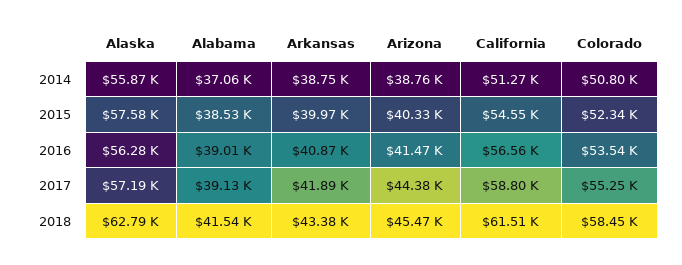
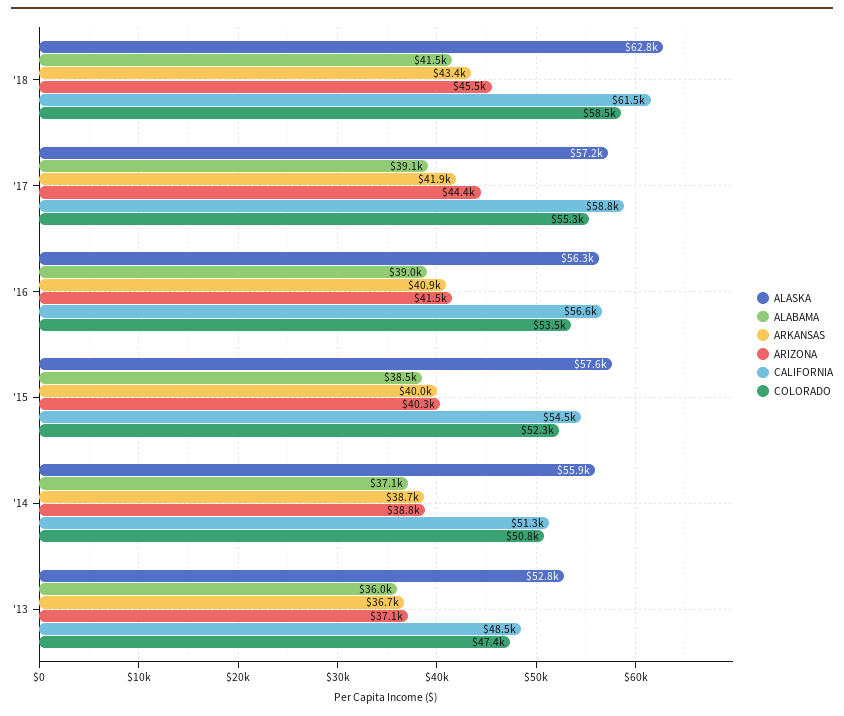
  {
    "Alaska": {
      "2014": 55870,
      "2015": 57580,
      "2016": 56280,
      "2017": 57190,
-     "2018": 62790
+     "2018": 62790,
+     "'13": 52800
    },
    "Alabama": {
      "2014": 37060,
      "2015": 38530,
      "2016": 39010,
      "2017": 39130,
-     "2018": 41540
+     "2018": 41540,
+     "'13": 36000
    },
    "Arkansas": {
      "2014": 38750,
      "2015": 39970,
      "2016": 40870,
      "2017": 41890,
-     "2018": 43380
+     "2018": 43380,
+     "'13": 36700
    },
    "Arizona": {
      "2014": 38760,
      "2015": 40330,
      "2016": 41470,
      "2017": 44380,
-     "2018": 45470
+     "2018": 45470,
+     "'13": 37100
    },
    "California": {
      "2014": 51270,
      "2015": 54550,
      "2016": 56560,
      "2017": 58800,
-     "2018": 61510
+     "2018": 61510,
+     "'13": 48500
    },
    "Colorado": {
      "2014": 50800,
      "2015": 52340,
      "2016": 53540,
      "2017": 55250,
-     "2018": 58450
+     "2018": 58450,
+     "'13": 47400
    }
  }

